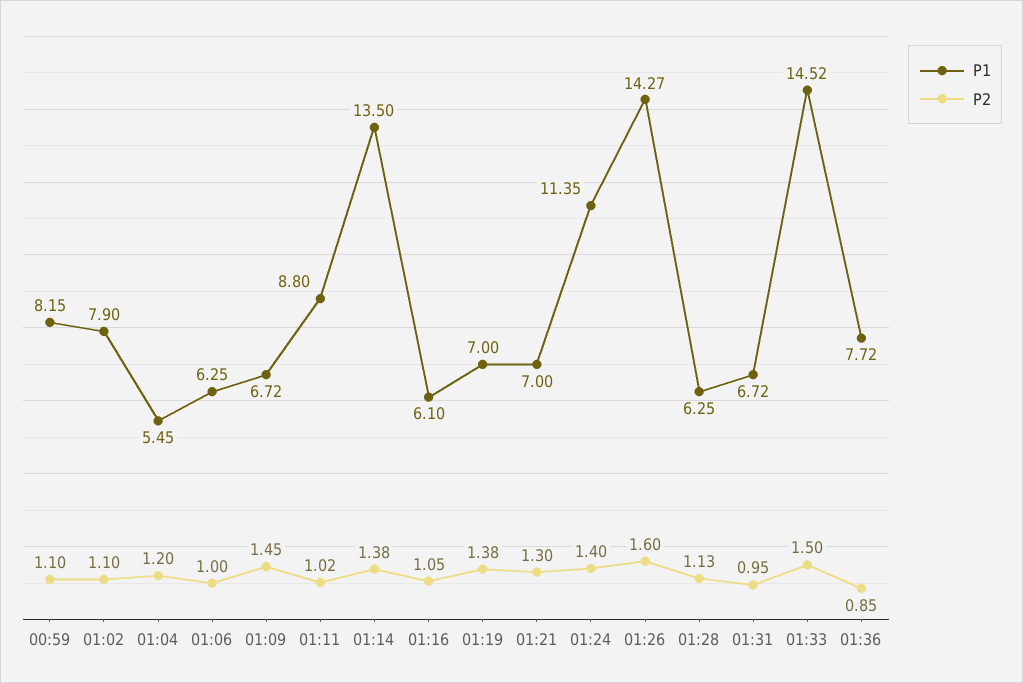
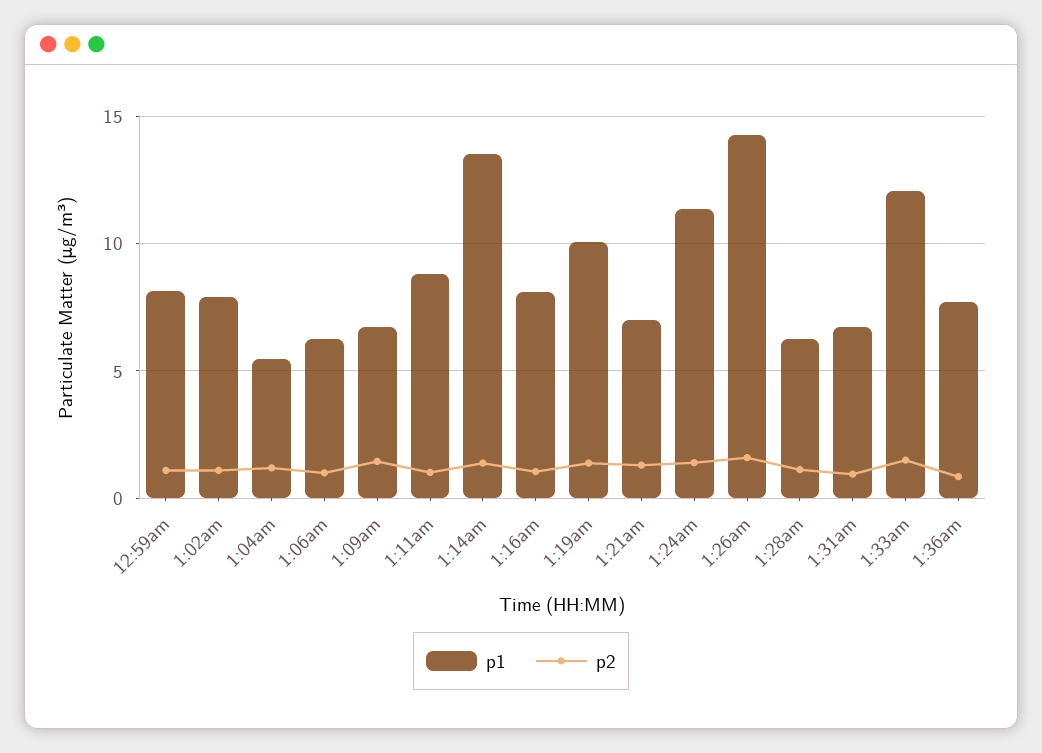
  {
    "P1": {
      "00:59": 8.15,
      "01:02": 7.9,
      "01:04": 5.45,
      "01:06": 6.25,
      "01:09": 6.72,
      "01:11": 8.8,
      "01:14": 13.5,
-     "01:16": 6.1,
+     "01:16": 8,
-     "01:19": 7,
+     "01:19": 10,
      "01:21": 7,
      "01:24": 11.35,
      "01:26": 14.27,
      "01:28": 6.25,
      "01:31": 6.72,
-     "01:33": 14.52,
+     "01:33": 12,
      "01:36": 7.72
    },
    "P2": {
      "00:59": 1.1,
      "01:02": 1.1,
      "01:04": 1.2,
      "01:06": 1,
      "01:09": 1.45,
      "01:11": 1.02,
      "01:14": 1.38,
      "01:16": 1.05,
      "01:19": 1.38,
      "01:21": 1.3,
      "01:24": 1.4,
      "01:26": 1.6,
      "01:28": 1.13,
      "01:31": 0.95,
      "01:33": 1.5,
      "01:36": 0.85
    }
  }

